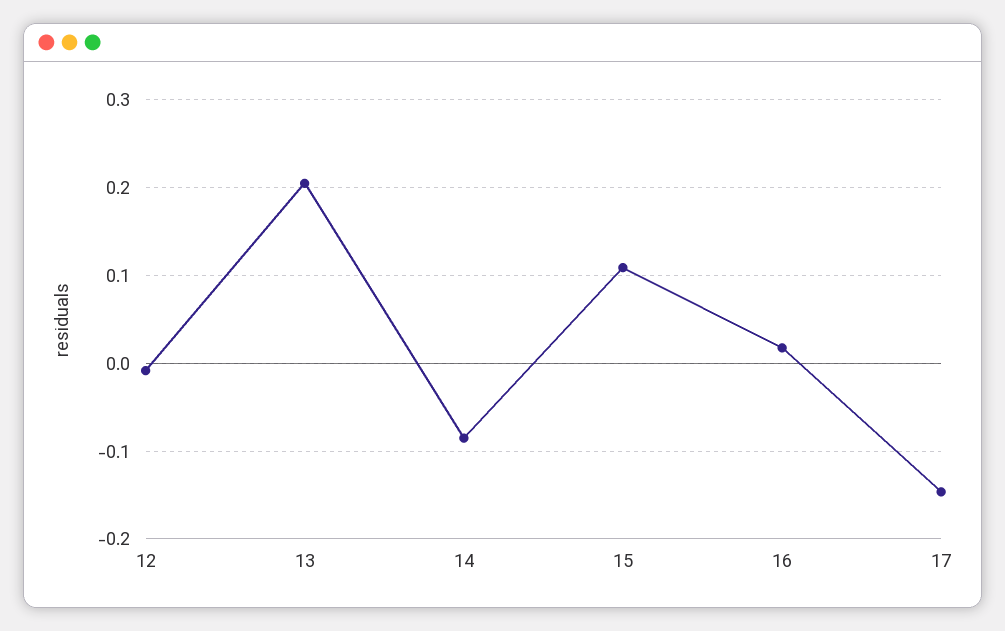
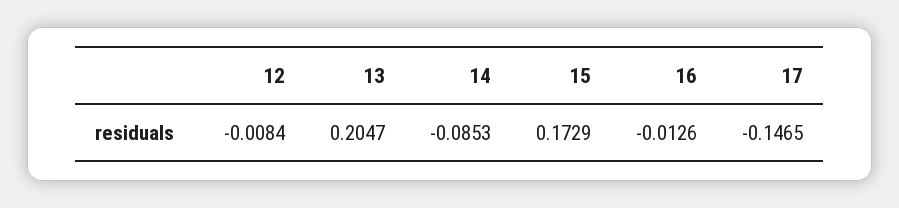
  {
    "12": -0.0084,
    "13": 0.2047,
    "14": -0.0853,
-   "15": 0.11,
+   "15": 0.1729,
-   "16": 0.02,
+   "16": -0.0126,
    "17": -0.1465
  }

